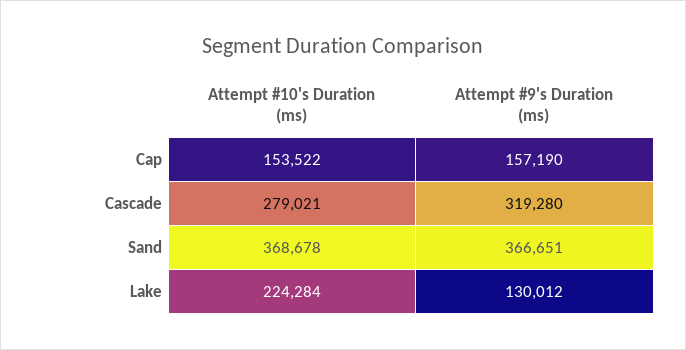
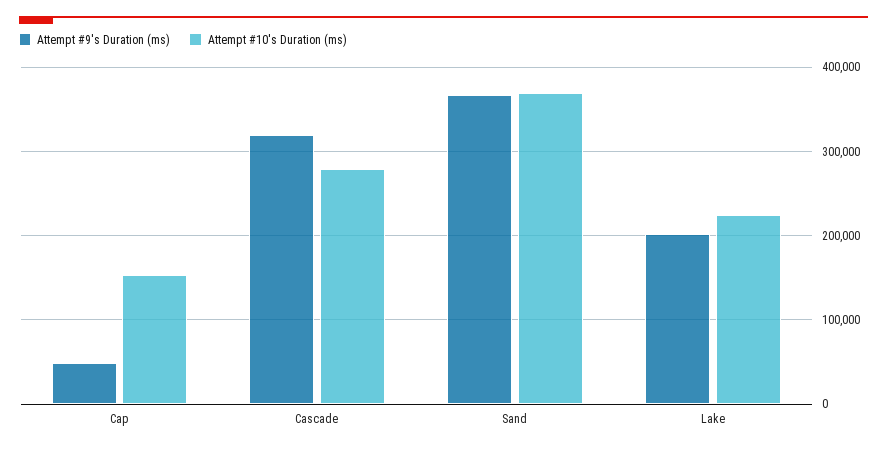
  {
    "Attempt #10's Duration (ms)": {
      "Cap": 153522,
      "Cascade": 279021,
      "Sand": 368678,
      "Lake": 224284
    },
    "Attempt #9's Duration (ms)": {
-     "Cap": 157190,
+     "Cap": 50000,
      "Cascade": 319280,
      "Sand": 366651,
-     "Lake": 130012
+     "Lake": 200000
    }
  }

